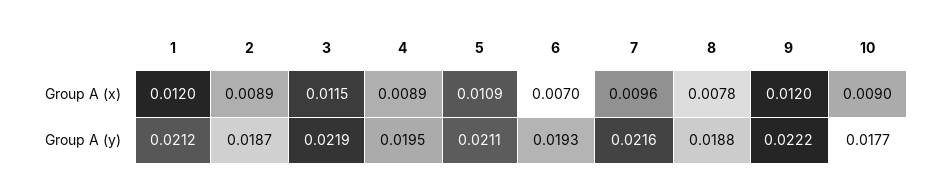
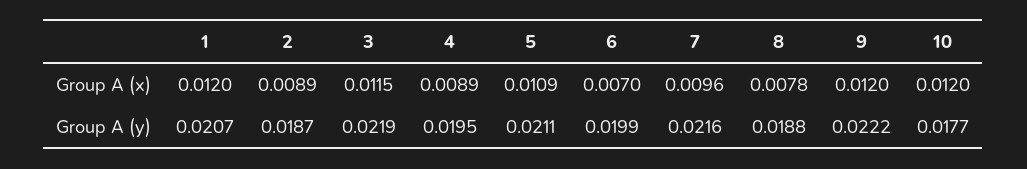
  {
    "1": {
      "Group A (x)": 0.012,
-     "Group A (y)": 0.0212
+     "Group A (y)": 0.0207
    },
    "2": {
      "Group A (x)": 0.0089,
      "Group A (y)": 0.0187
    },
    "3": {
      "Group A (x)": 0.0115,
      "Group A (y)": 0.0219
    },
    "4": {
      "Group A (x)": 0.0089,
      "Group A (y)": 0.0195
    },
    "5": {
      "Group A (x)": 0.0109,
      "Group A (y)": 0.0211
    },
    "6": {
      "Group A (x)": 0.007,
-     "Group A (y)": 0.0193
+     "Group A (y)": 0.0199
    },
    "7": {
      "Group A (x)": 0.0096,
      "Group A (y)": 0.0216
    },
    "8": {
      "Group A (x)": 0.0078,
      "Group A (y)": 0.0188
    },
    "9": {
      "Group A (x)": 0.012,
      "Group A (y)": 0.0222
    },
    "10": {
-     "Group A (x)": 0.009,
+     "Group A (x)": 0.012,
      "Group A (y)": 0.0177
    }
  }

